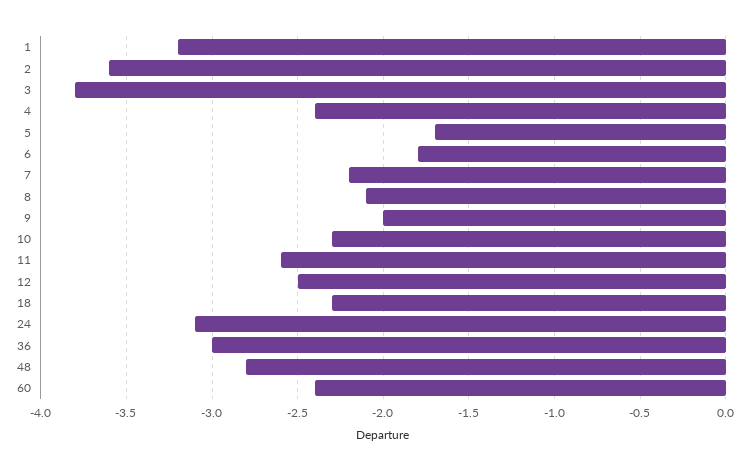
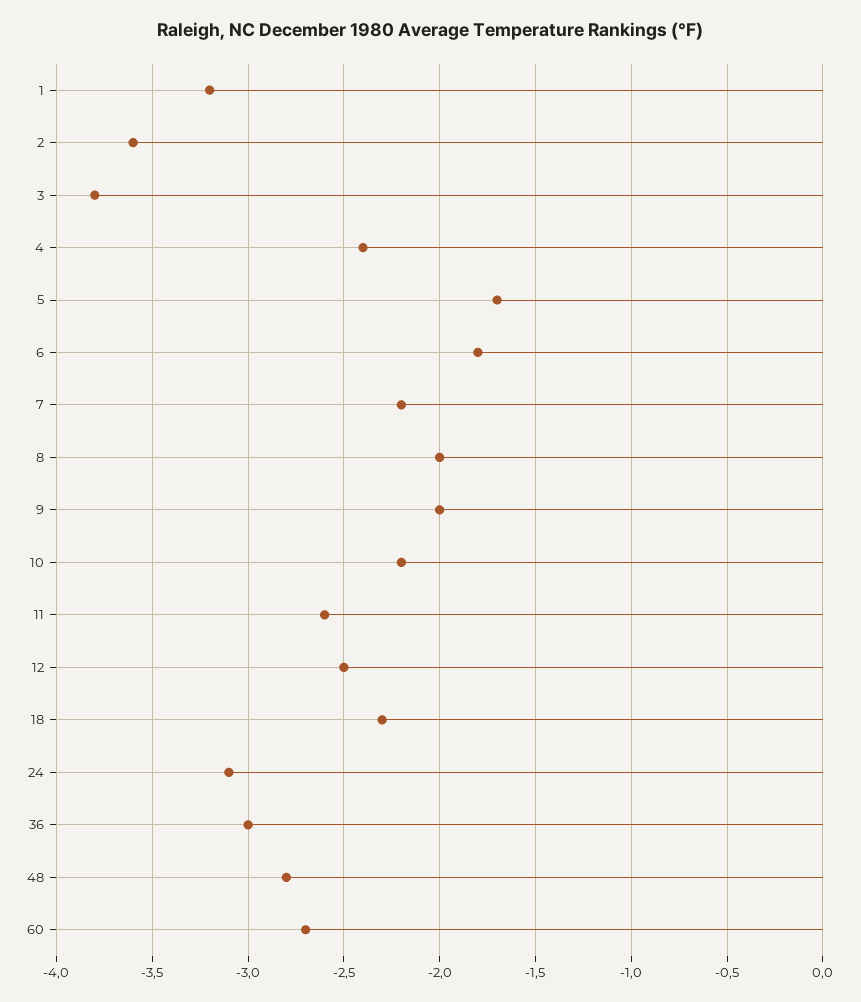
  {
    "1": -3.2,
    "2": -3.6,
    "3": -3.8,
    "4": -2.4,
    "5": -1.7,
    "6": -1.8,
    "7": -2.2,
-   "8": -2.1,
+   "8": -2,
    "9": -2,
-   "10": -2.3,
+   "10": -2.2,
    "11": -2.6,
    "12": -2.5,
    "18": -2.3,
    "24": -3.1,
    "36": -3,
    "48": -2.8,
-   "60": -2.4
+   "60": -2.7
  }

